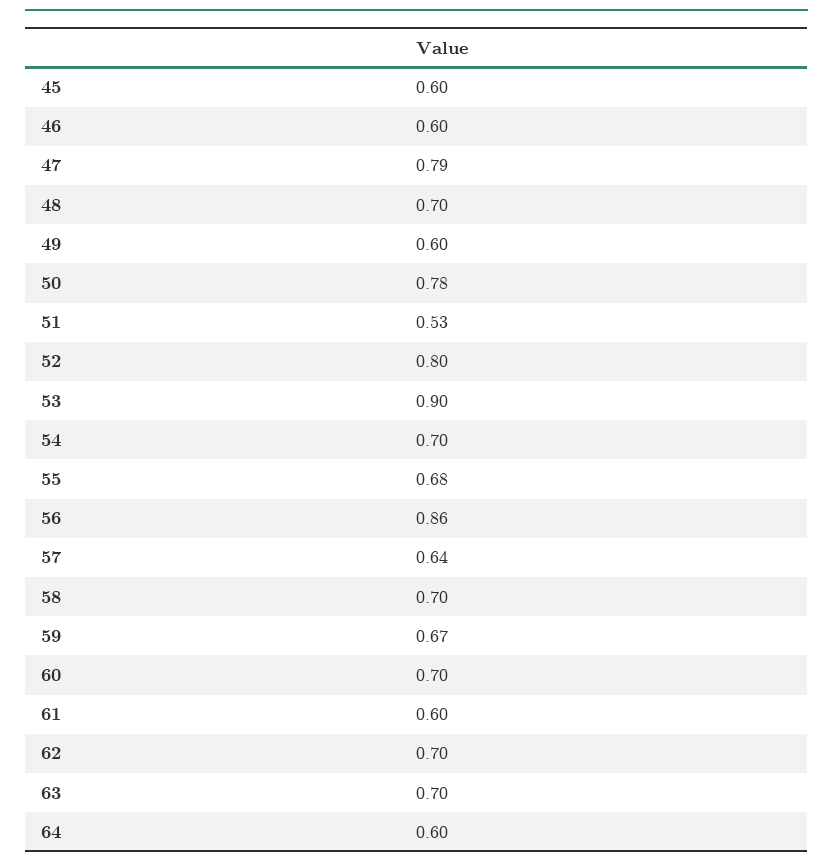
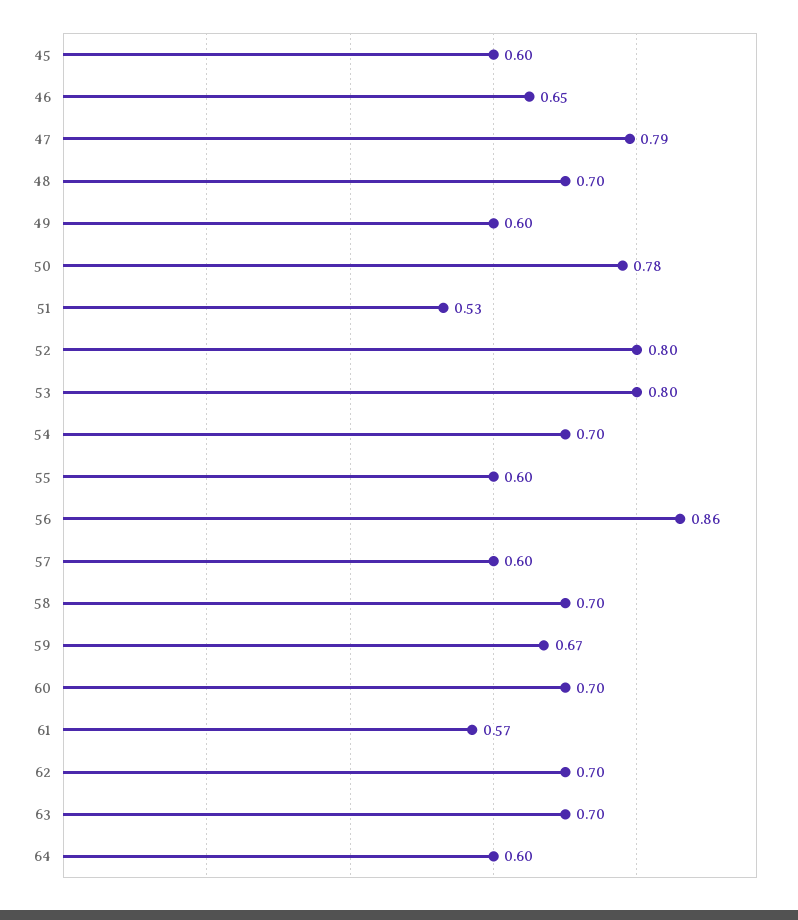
  {
    "45": 0.6,
-   "46": 0.6,
+   "46": 0.65,
    "47": 0.79,
    "48": 0.7,
    "49": 0.6,
    "50": 0.78,
    "51": 0.53,
    "52": 0.8,
-   "53": 0.9,
+   "53": 0.8,
    "54": 0.7,
-   "55": 0.68,
+   "55": 0.6,
    "56": 0.86,
-   "57": 0.64,
+   "57": 0.6,
    "58": 0.7,
    "59": 0.67,
    "60": 0.7,
-   "61": 0.6,
+   "61": 0.57,
    "62": 0.7,
    "63": 0.7,
    "64": 0.6
  }

